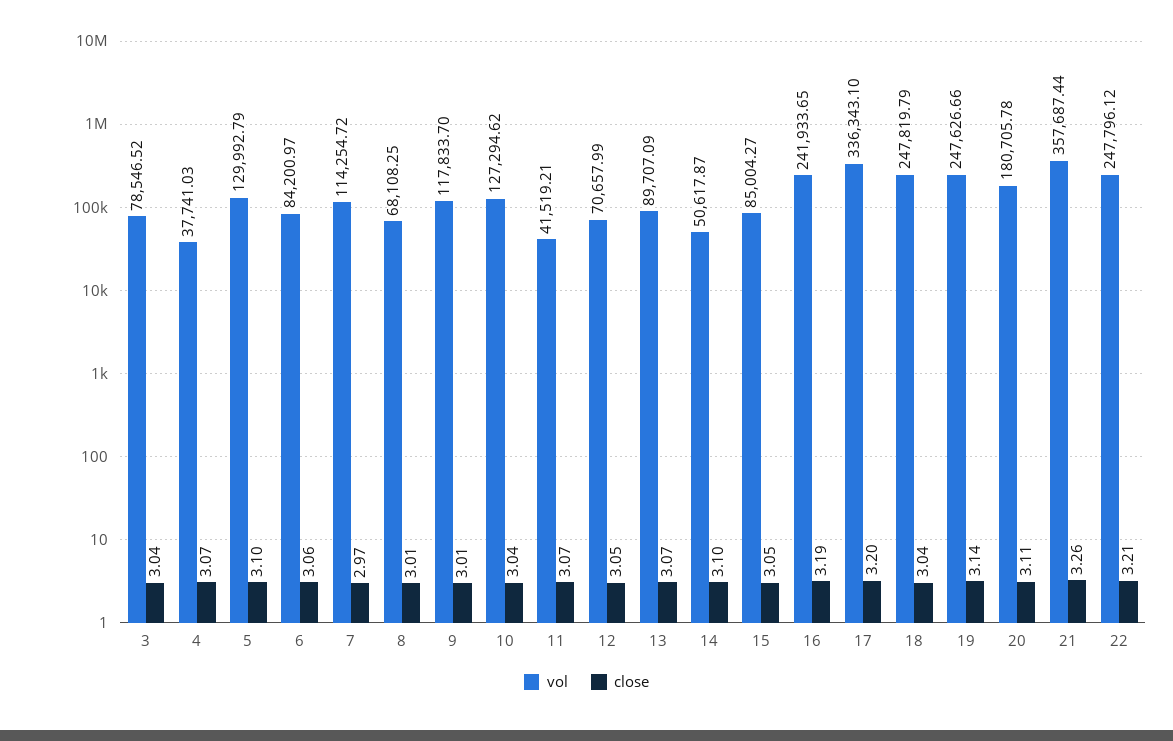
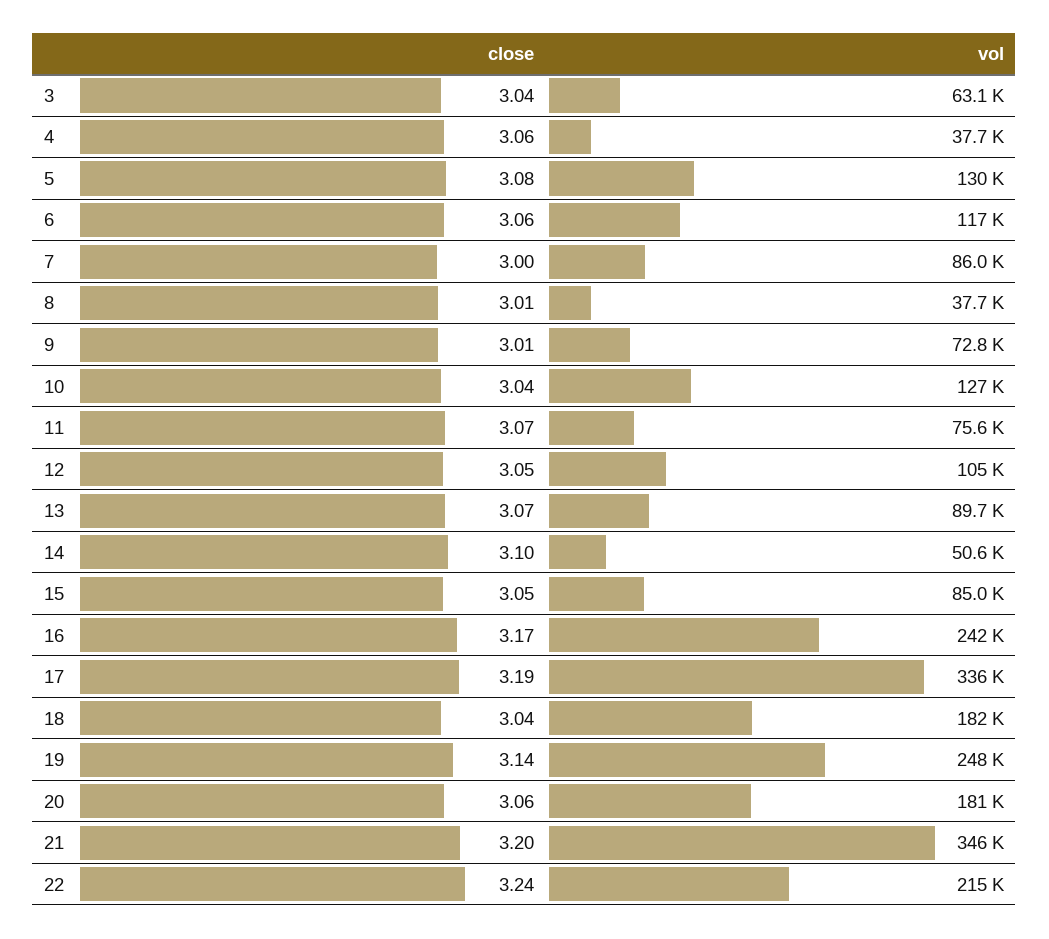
  {
    "vol": {
-     "3": 78546.52,
+     "3": 63100,
      "4": 37741.03,
      "5": 129992.79,
-     "6": 84200.97,
+     "6": 117000,
-     "7": 114254.72,
+     "7": 86000,
-     "8": 68108.25,
+     "8": 37700,
-     "9": 117833.7,
+     "9": 72800,
      "10": 127294.62,
-     "11": 41519.21,
+     "11": 75600,
-     "12": 70657.99,
+     "12": 105000,
      "13": 89707.09,
      "14": 50617.87,
      "15": 85004.27,
      "16": 241933.65,
      "17": 336343.1,
-     "18": 247819.79,
+     "18": 182000,
      "19": 247626.66,
      "20": 180705.78,
-     "21": 357687.44,
+     "21": 346000,
-     "22": 247796.12
+     "22": 215000
    },
    "close": {
      "3": 3.04,
-     "4": 3.07,
+     "4": 3.06,
-     "5": 3.1,
+     "5": 3.08,
      "6": 3.06,
-     "7": 2.97,
+     "7": 3,
      "8": 3.01,
      "9": 3.01,
      "10": 3.04,
      "11": 3.07,
      "12": 3.05,
      "13": 3.07,
      "14": 3.1,
      "15": 3.05,
-     "16": 3.19,
+     "16": 3.17,
-     "17": 3.2,
+     "17": 3.19,
      "18": 3.04,
      "19": 3.14,
-     "20": 3.11,
+     "20": 3.06,
-     "21": 3.26,
+     "21": 3.2,
-     "22": 3.21
+     "22": 3.24
    }
  }

